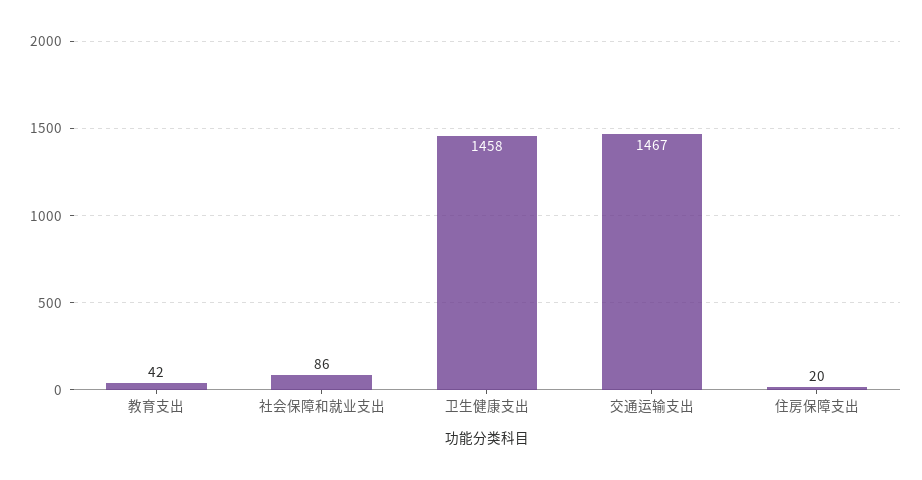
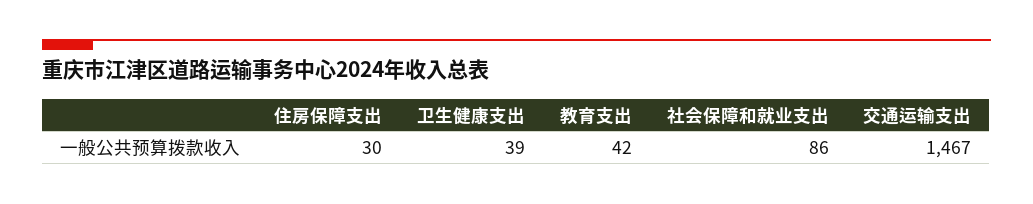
  {
    "教育支出": 42,
    "社会保障和就业支出": 86,
-   "卫生健康支出": 1458,
+   "卫生健康支出": 39,
    "交通运输支出": 1467,
-   "住房保障支出": 20
+   "住房保障支出": 30
  }

